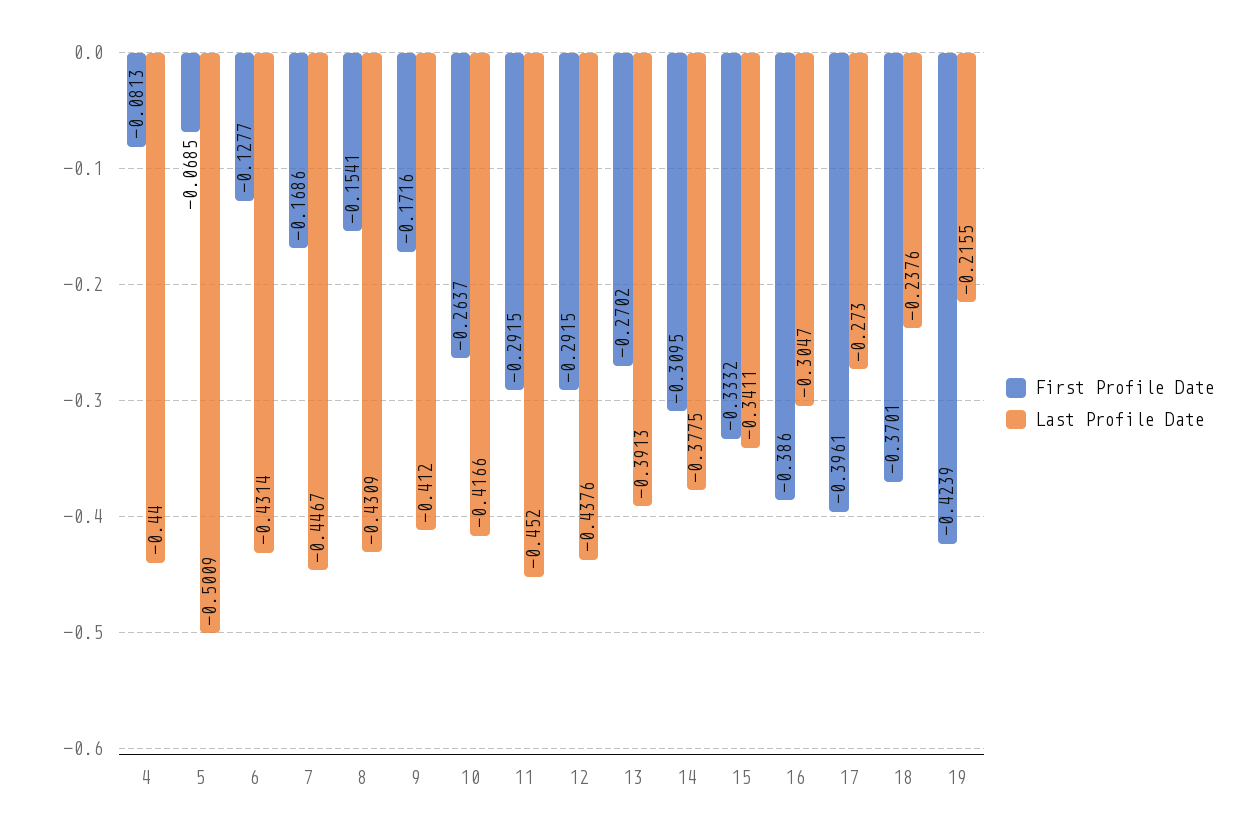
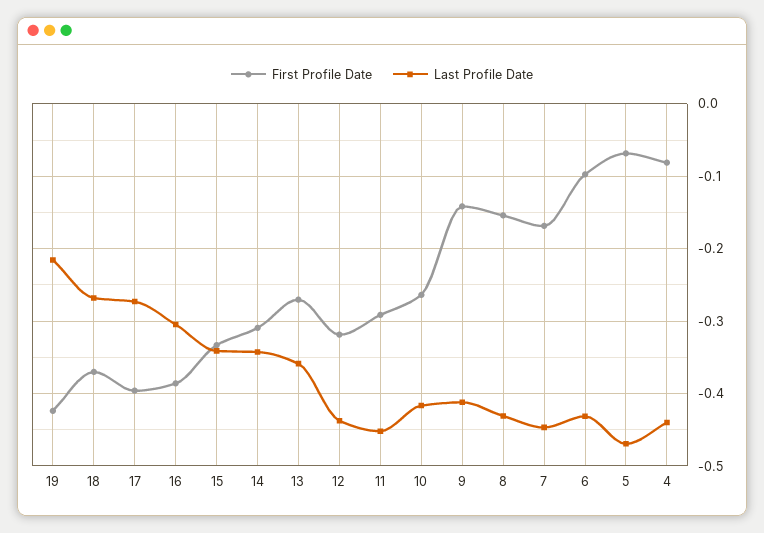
  {
    "First Profile Date": {
      "4": -0.0813,
      "5": -0.0685,
-     "6": -0.1277,
+     "6": -0.1,
      "7": -0.1686,
      "8": -0.1541,
-     "9": -0.1716,
+     "9": -0.14,
      "10": -0.2637,
      "11": -0.2915,
-     "12": -0.2915,
+     "12": -0.32,
      "13": -0.2702,
      "14": -0.3095,
      "15": -0.3332,
      "16": -0.386,
      "17": -0.3961,
      "18": -0.3701,
      "19": -0.4239
    },
    "Last Profile Date": {
      "4": -0.44,
-     "5": -0.5009,
+     "5": -0.47,
      "6": -0.4314,
      "7": -0.4467,
      "8": -0.4309,
      "9": -0.412,
      "10": -0.4166,
      "11": -0.452,
      "12": -0.4376,
-     "13": -0.3913,
+     "13": -0.36,
-     "14": -0.3775,
+     "14": -0.34,
      "15": -0.3411,
      "16": -0.3047,
      "17": -0.273,
-     "18": -0.2376,
+     "18": -0.27,
      "19": -0.2155
    }
  }

